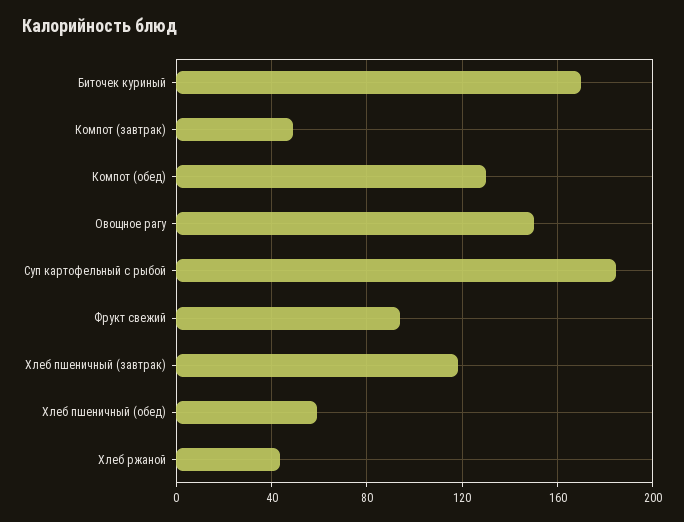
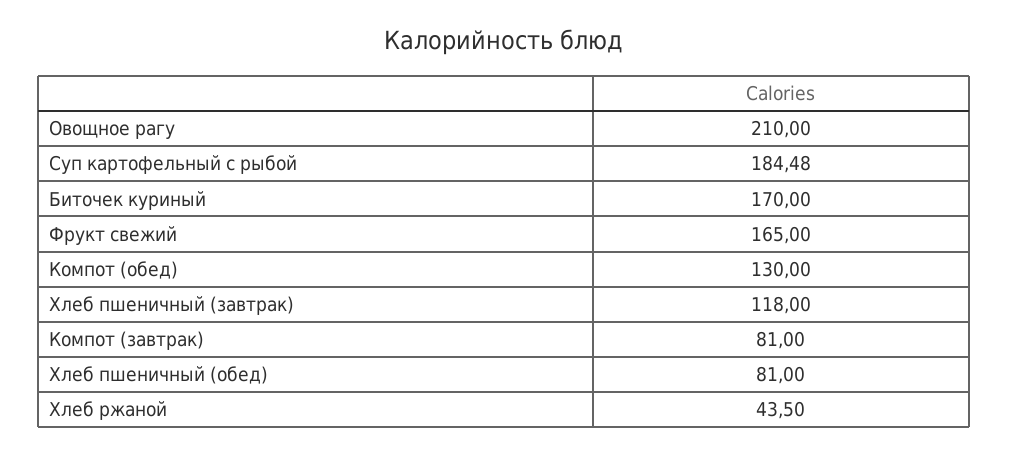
  {
    "Биточек куриный": 170,
-   "Компот (завтрак)": 50,
+   "Компот (завтрак)": 81,
    "Компот (обед)": 130,
-   "Овощное рагу": 150,
+   "Овощное рагу": 210,
    "Суп картофельный с рыбой": 184.48,
-   "Фрукт свежий": 95,
+   "Фрукт свежий": 165,
    "Хлеб пшеничный (завтрак)": 118,
-   "Хлеб пшеничный (обед)": 60,
+   "Хлеб пшеничный (обед)": 81,
    "Хлеб ржаной": 43.5
  }

